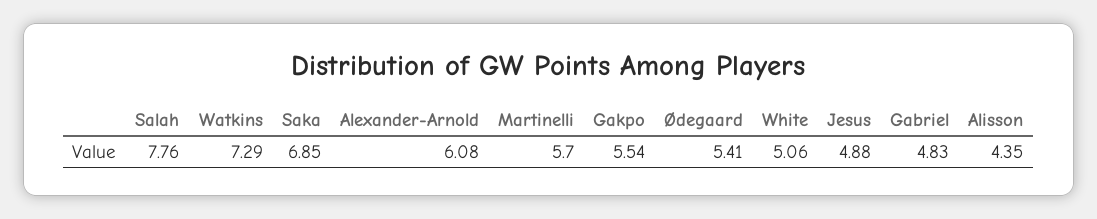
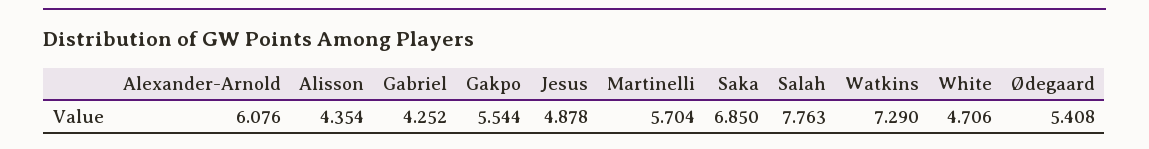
  {
    "Salah": 7.763,
    "Watkins": 7.29,
    "Saka": 6.85,
    "Alexander-Arnold": 6.076,
    "Martinelli": 5.704,
    "Gakpo": 5.544,
    "Ødegaard": 5.408,
-   "White": 5.06,
+   "White": 4.706,
    "Jesus": 4.878,
-   "Gabriel": 4.83,
+   "Gabriel": 4.252,
    "Alisson": 4.354
  }

